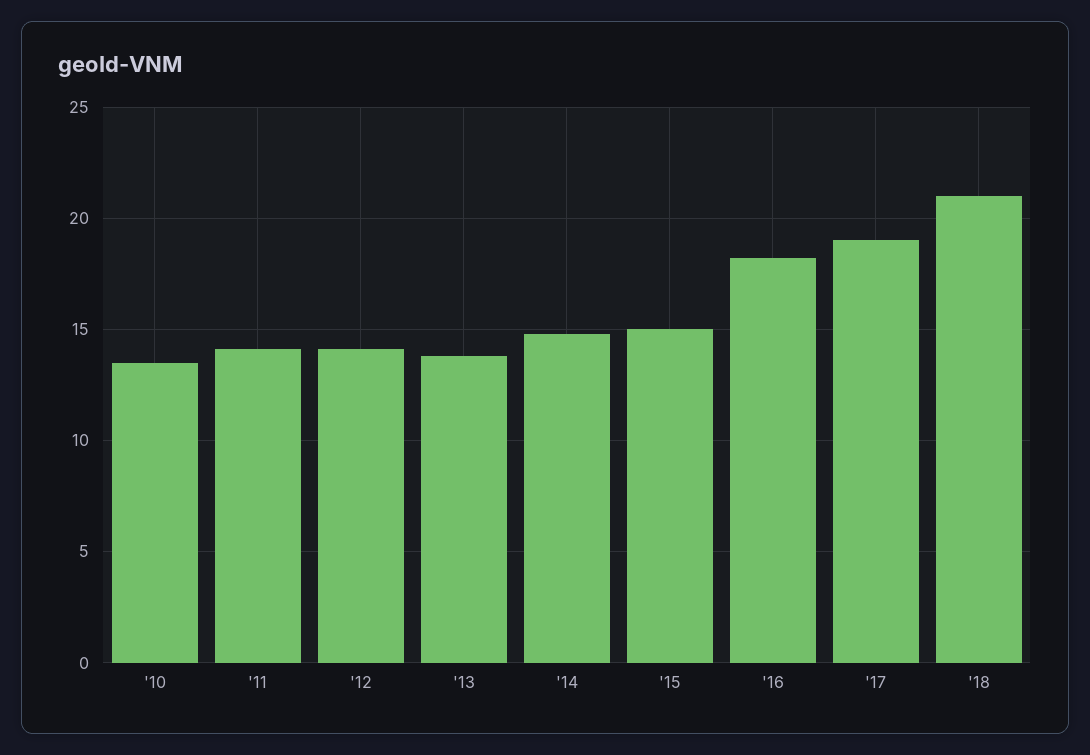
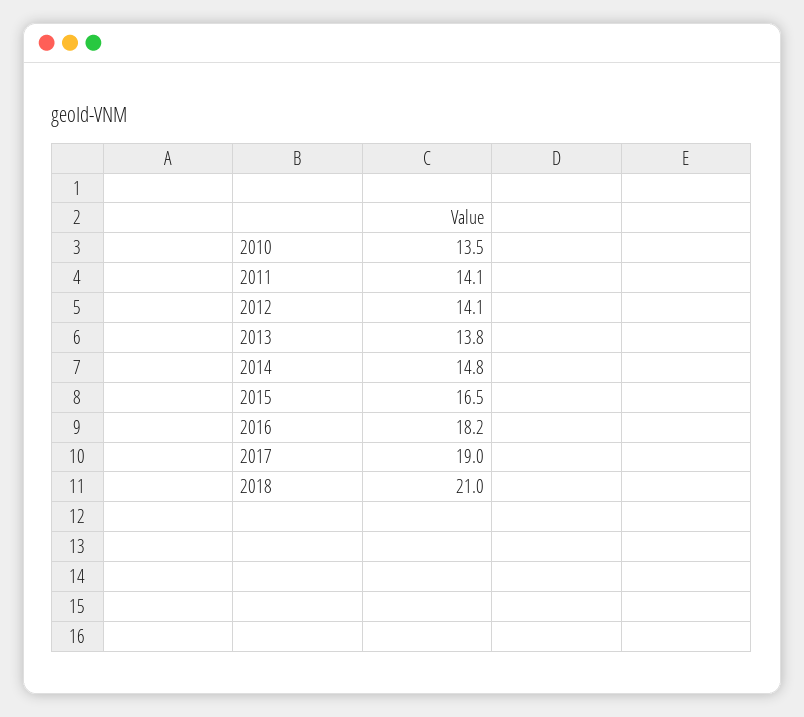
  {
    "'10": 13.5,
    "'11": 14.1,
    "'12": 14.1,
    "'13": 13.8,
    "'14": 14.8,
-   "'15": 15,
+   "'15": 16.5,
    "'16": 18.2,
    "'17": 19,
    "'18": 21
  }

